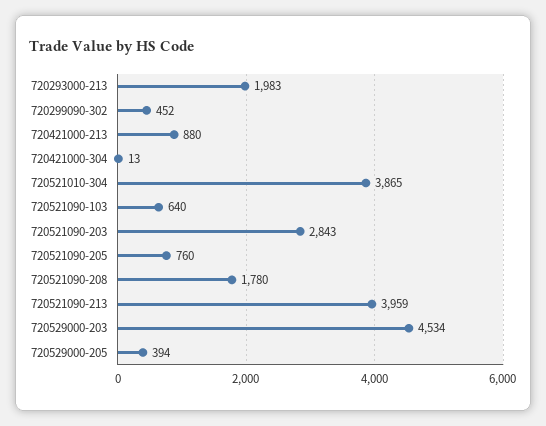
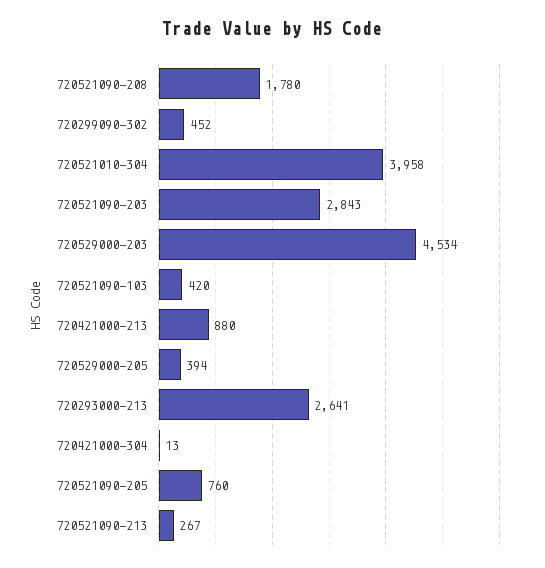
  {
-   "720293000-213": 1983,
+   "720293000-213": 2641,
    "720299090-302": 452,
    "720421000-213": 880,
    "720421000-304": 13,
-   "720521010-304": 3865,
+   "720521010-304": 3958,
-   "720521090-103": 640,
+   "720521090-103": 420,
    "720521090-203": 2843,
    "720521090-205": 760,
    "720521090-208": 1780,
-   "720521090-213": 3959,
+   "720521090-213": 267,
    "720529000-203": 4534,
    "720529000-205": 394
  }

